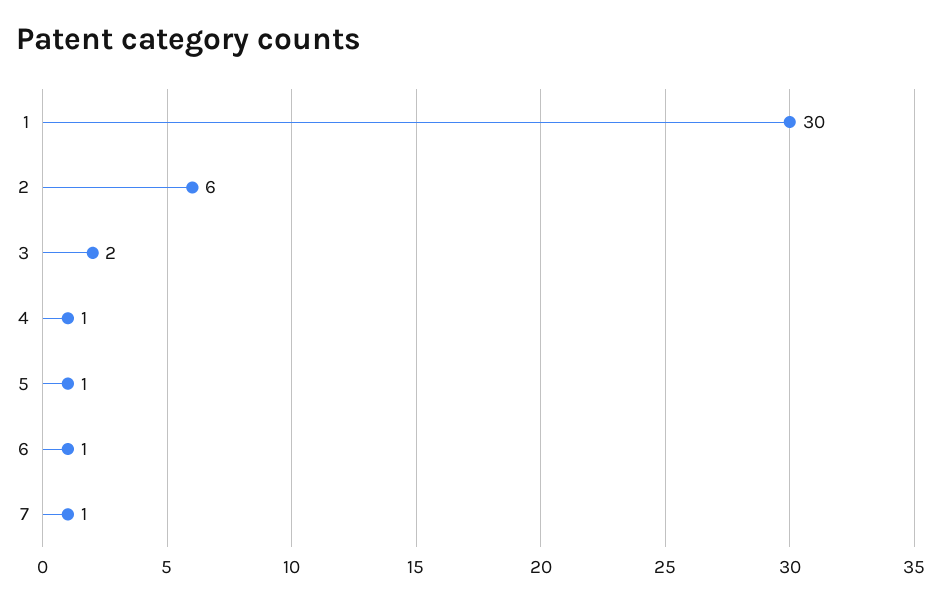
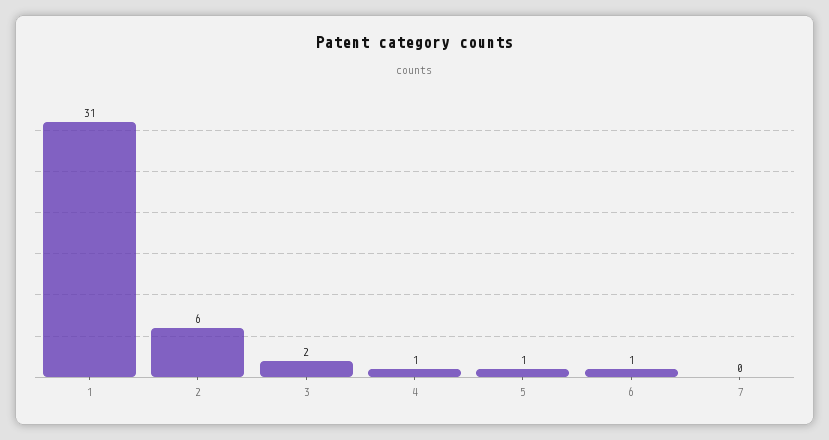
  {
-   "1": 30,
+   "1": 31,
    "2": 6,
    "3": 2,
    "4": 1,
    "5": 1,
    "6": 1,
-   "7": 1
+   "7": 0
  }

